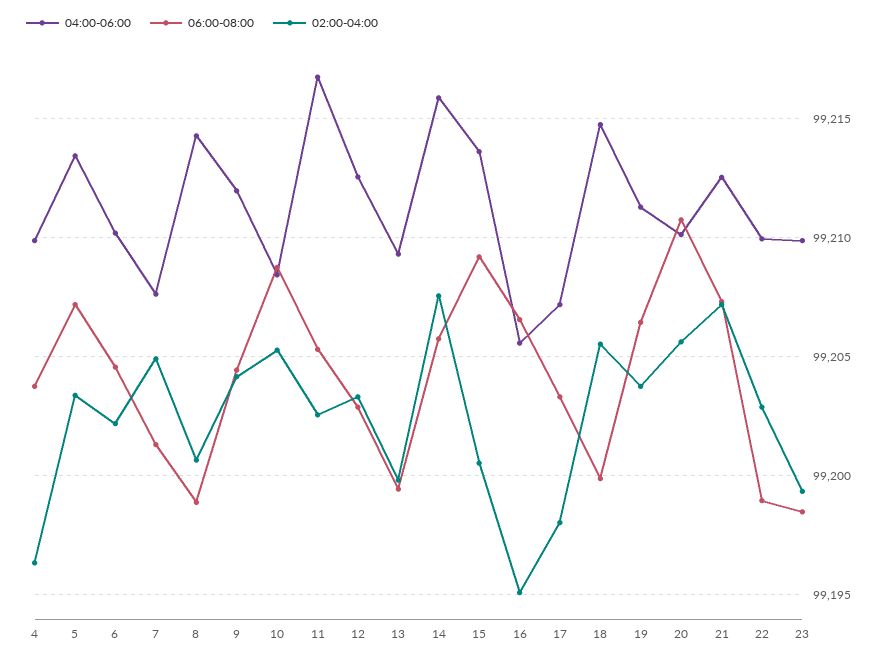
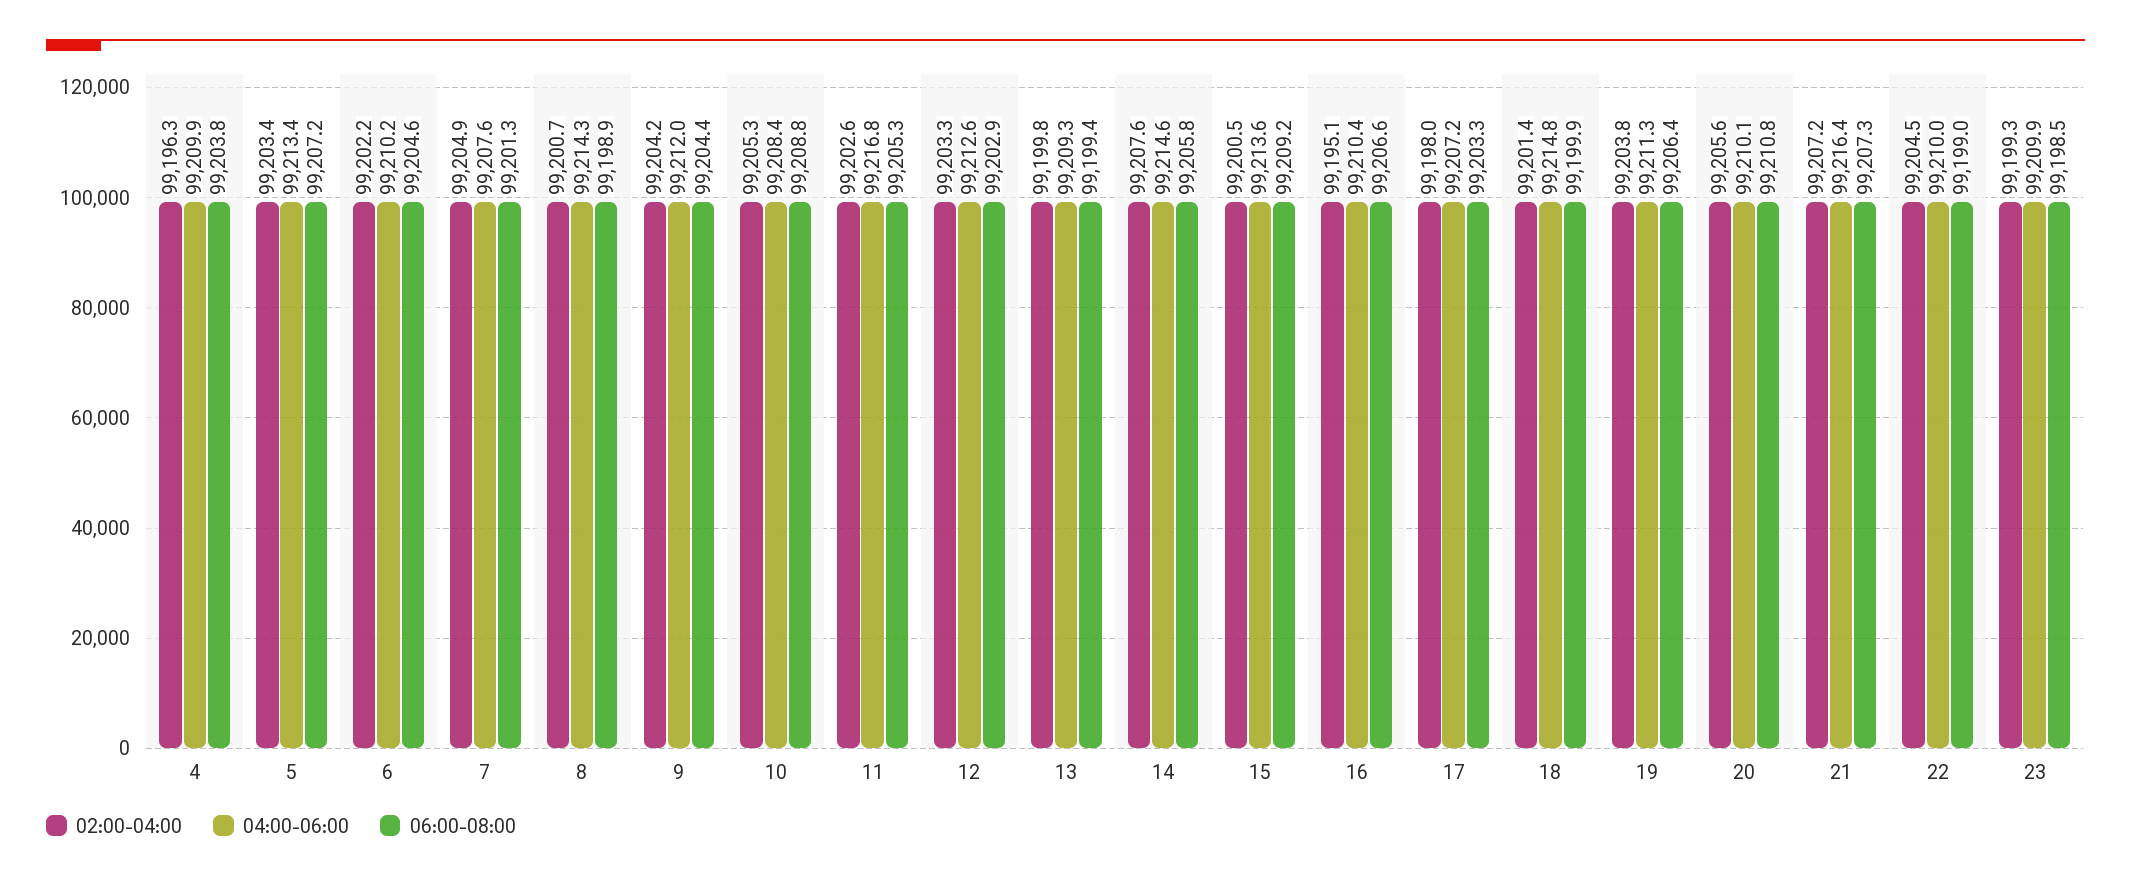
  {
    "04:00-06:00": {
      "4": 99209.9,
      "5": 99213.4,
      "6": 99210.2,
      "7": 99207.6,
      "8": 99214.3,
      "9": 99212,
      "10": 99208.4,
      "11": 99216.8,
      "12": 99212.6,
      "13": 99209.3,
-     "14": 99216,
+     "14": 99214.6,
      "15": 99213.6,
-     "16": 99205.5,
+     "16": 99210.4,
      "17": 99207.2,
      "18": 99214.8,
      "19": 99211.3,
      "20": 99210.1,
-     "21": 99212.5,
+     "21": 99216.4,
      "22": 99210,
      "23": 99209.9
    },
    "06:00-08:00": {
      "4": 99203.8,
      "5": 99207.2,
      "6": 99204.6,
      "7": 99201.3,
      "8": 99198.9,
      "9": 99204.4,
      "10": 99208.8,
      "11": 99205.3,
      "12": 99202.9,
      "13": 99199.4,
      "14": 99205.8,
      "15": 99209.2,
      "16": 99206.6,
      "17": 99203.3,
      "18": 99199.9,
      "19": 99206.4,
      "20": 99210.8,
      "21": 99207.3,
      "22": 99199,
      "23": 99198.5
    },
    "02:00-04:00": {
      "4": 99196.3,
      "5": 99203.4,
      "6": 99202.2,
      "7": 99204.9,
      "8": 99200.7,
      "9": 99204.2,
      "10": 99205.3,
      "11": 99202.6,
      "12": 99203.3,
      "13": 99199.8,
      "14": 99207.6,
      "15": 99200.5,
      "16": 99195.1,
      "17": 99198,
-     "18": 99205.5,
+     "18": 99201.4,
      "19": 99203.8,
      "20": 99205.6,
      "21": 99207.2,
-     "22": 99203,
+     "22": 99204.5,
      "23": 99199.3
    }
  }

